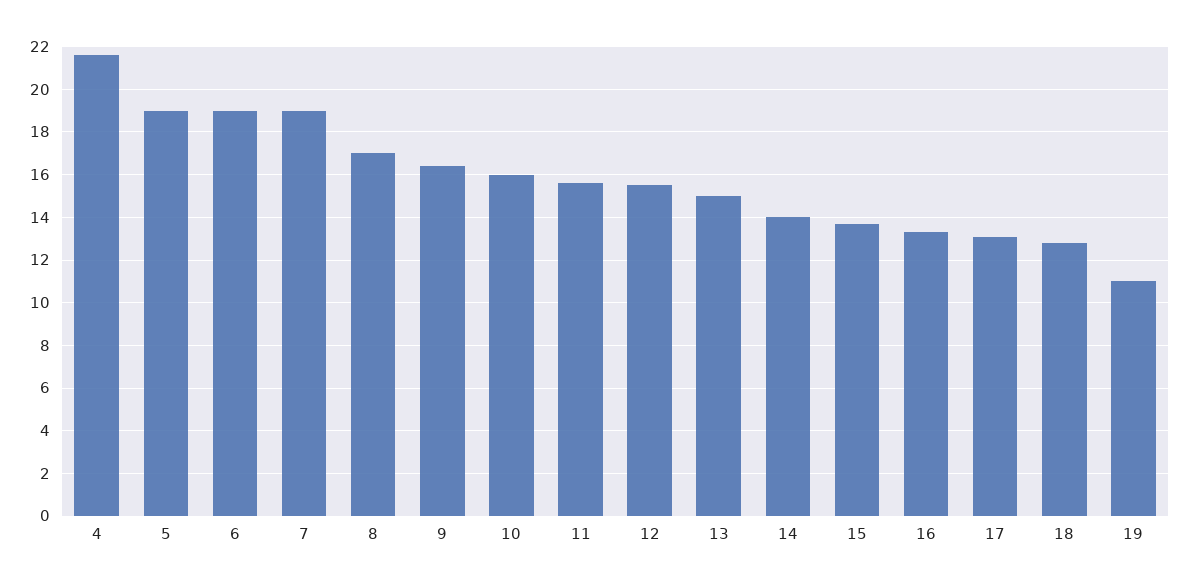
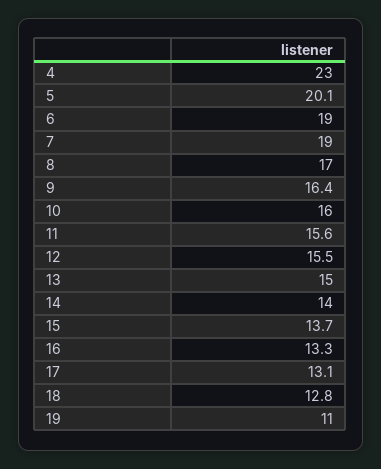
  {
-   "4": 21.5,
+   "4": 23,
-   "5": 19,
+   "5": 20.1,
    "6": 19,
    "7": 19,
    "8": 17,
    "9": 16.4,
    "10": 16,
    "11": 15.6,
    "12": 15.5,
    "13": 15,
    "14": 14,
    "15": 13.7,
    "16": 13.3,
    "17": 13.1,
    "18": 12.8,
    "19": 11
  }

